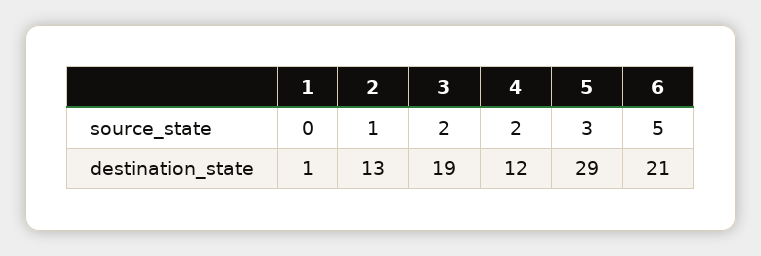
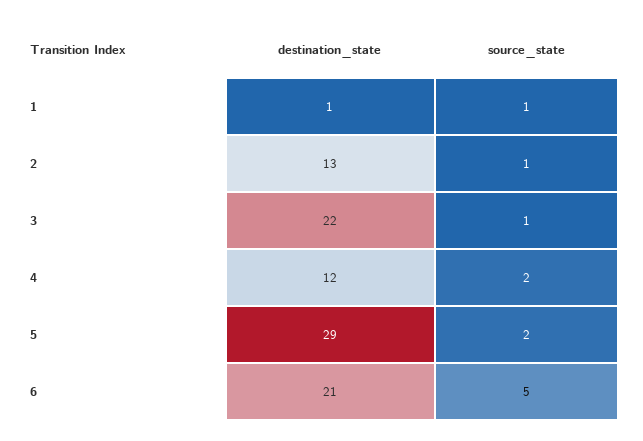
  {
    "1": {
-     "source_state": 0,
+     "source_state": 1,
      "destination_state": 1
    },
    "2": {
      "source_state": 1,
      "destination_state": 13
    },
    "3": {
-     "source_state": 2,
+     "source_state": 1,
-     "destination_state": 19
+     "destination_state": 22
    },
    "4": {
      "source_state": 2,
      "destination_state": 12
    },
    "5": {
-     "source_state": 3,
+     "source_state": 2,
      "destination_state": 29
    },
    "6": {
      "source_state": 5,
      "destination_state": 21
    }
  }

